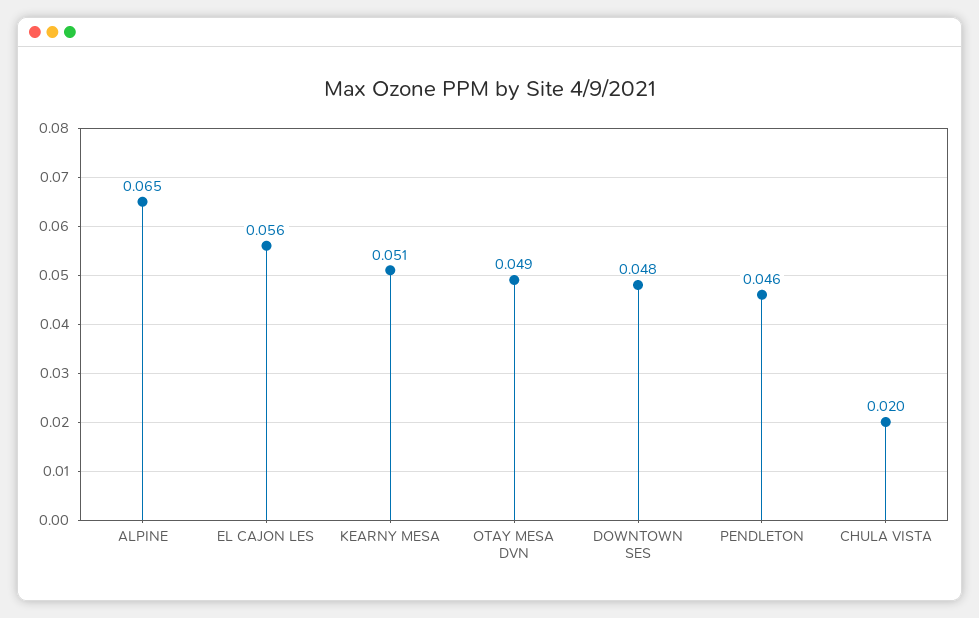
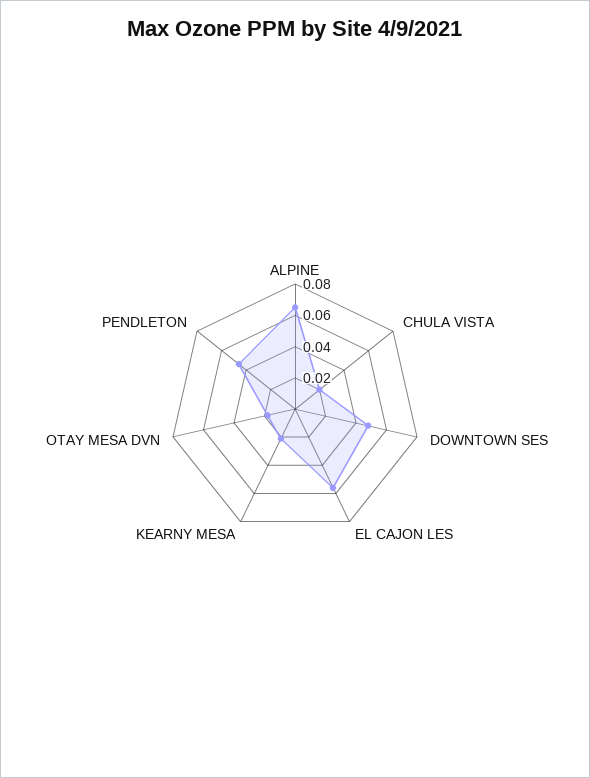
  {
    "ALPINE": 0.065,
    "EL CAJON LES": 0.056,
-   "KEARNY MESA": 0.051,
+   "KEARNY MESA": 0.02,
-   "OTAY MESA DVN": 0.049,
+   "OTAY MESA DVN": 0.02,
    "DOWNTOWN SES": 0.048,
    "PENDLETON": 0.046,
    "CHULA VISTA": 0.02
  }

